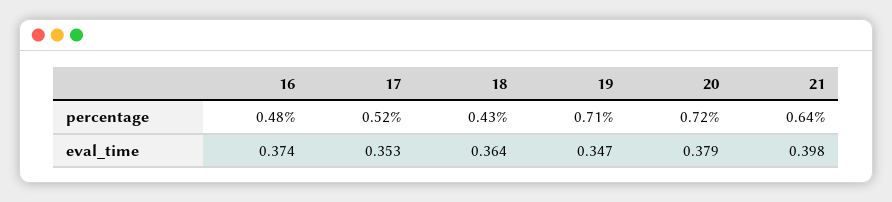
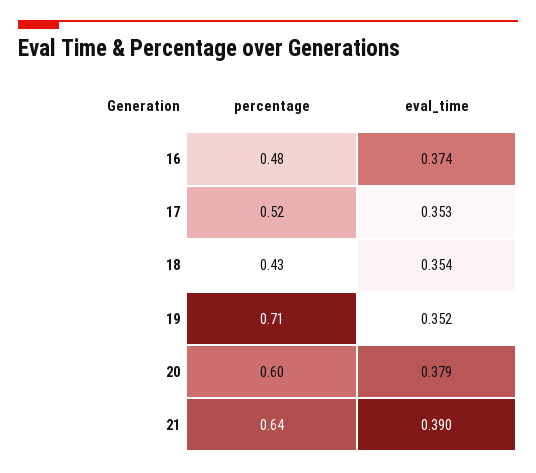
  {
    "16": {
      "percentage": 0.48,
      "eval_time": 0.374
    },
    "17": {
      "percentage": 0.52,
      "eval_time": 0.353
    },
    "18": {
      "percentage": 0.43,
-     "eval_time": 0.364
+     "eval_time": 0.354
    },
    "19": {
      "percentage": 0.71,
-     "eval_time": 0.347
+     "eval_time": 0.352
    },
    "20": {
-     "percentage": 0.72,
+     "percentage": 0.6,
      "eval_time": 0.379
    },
    "21": {
      "percentage": 0.64,
-     "eval_time": 0.398
+     "eval_time": 0.39
    }
  }

